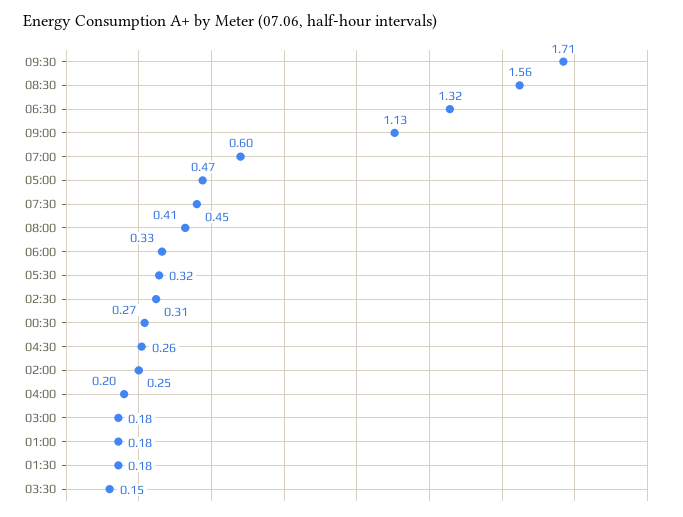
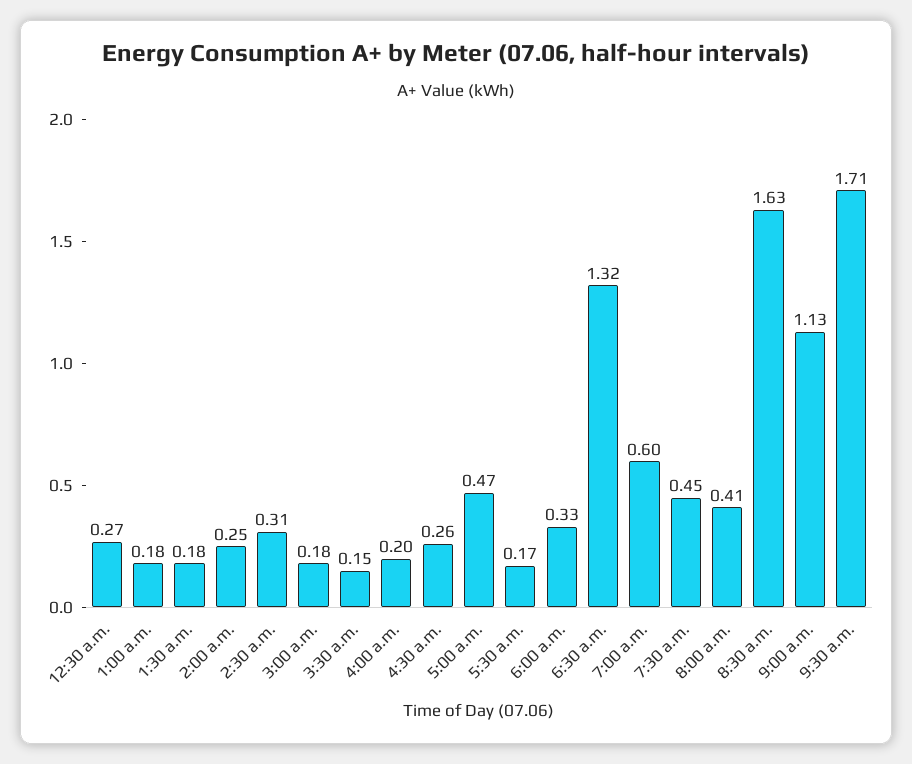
  {
    "09:30": 1.71,
-   "08:30": 1.56,
+   "08:30": 1.63,
    "06:30": 1.32,
    "09:00": 1.13,
    "07:00": 0.6,
    "05:00": 0.47,
    "07:30": 0.45,
    "08:00": 0.41,
    "06:00": 0.33,
-   "05:30": 0.32,
+   "05:30": 0.17,
    "02:30": 0.31,
    "00:30": 0.27,
    "04:30": 0.26,
    "02:00": 0.25,
    "04:00": 0.2,
    "03:00": 0.18,
    "01:00": 0.18,
    "01:30": 0.18,
    "03:30": 0.15
  }

